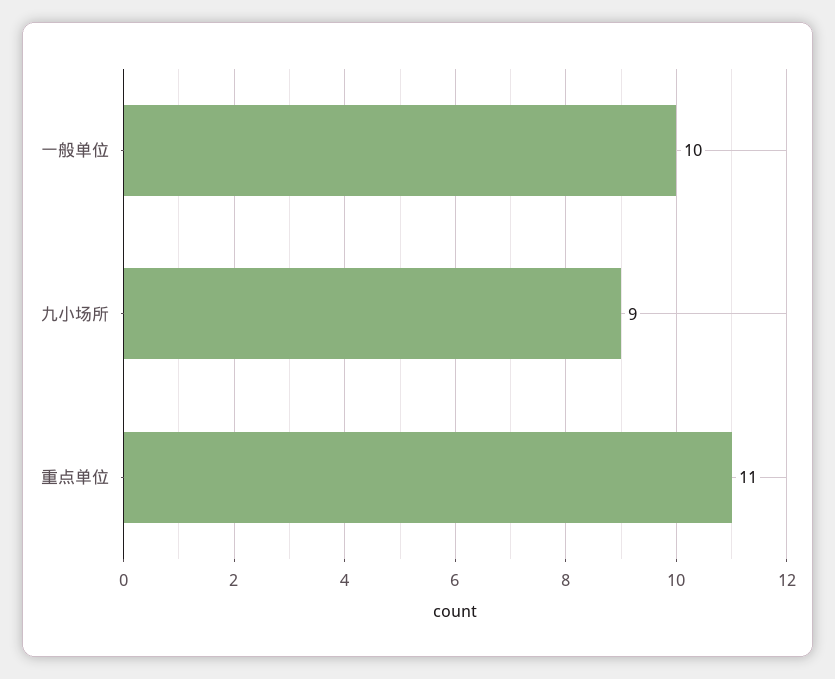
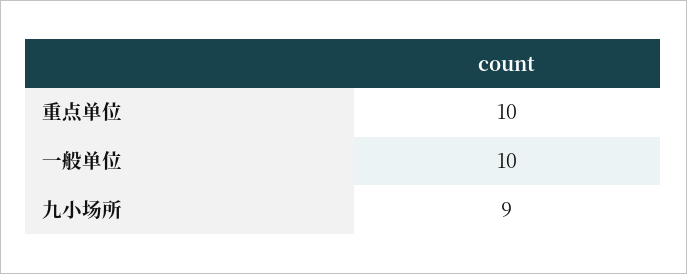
  {
    "一般单位": 10,
    "九小场所": 9,
-   "重点单位": 11
+   "重点单位": 10
  }

